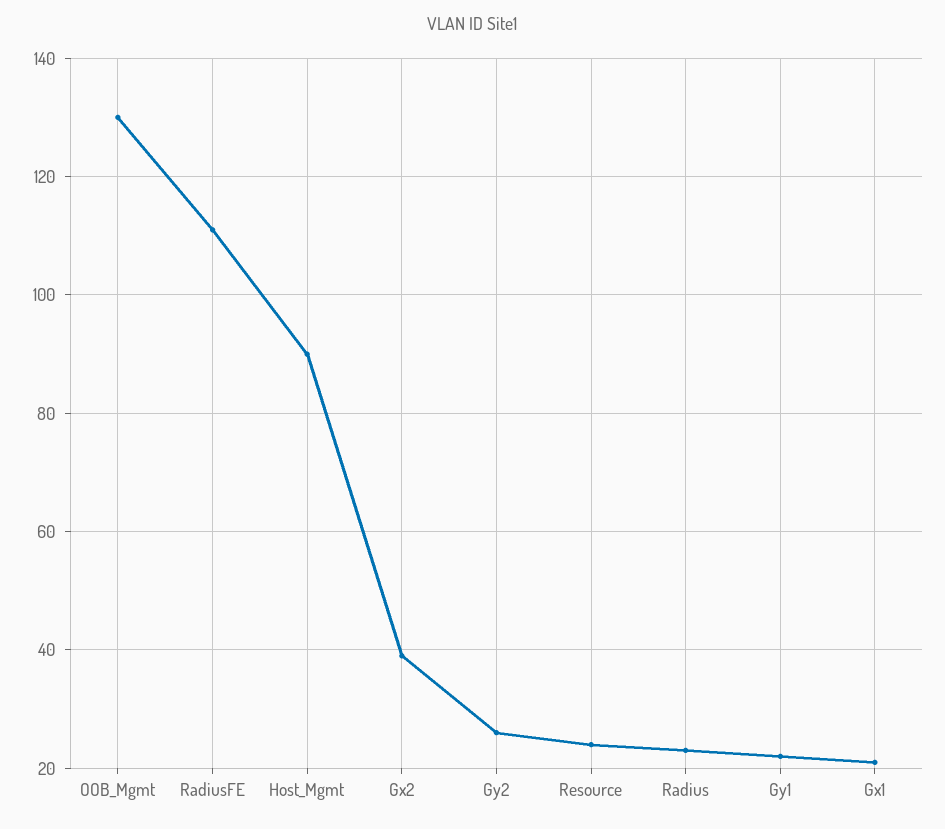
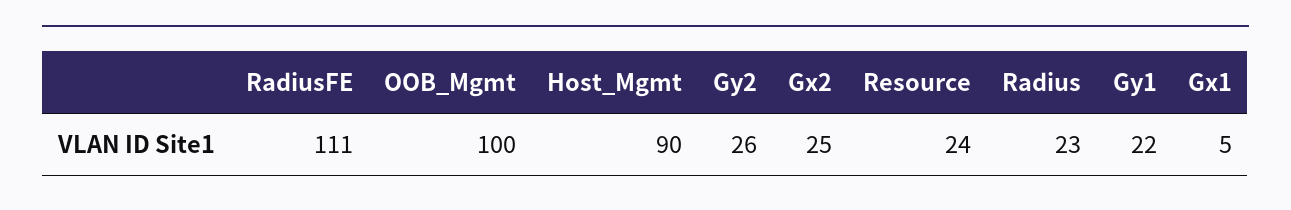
  {
-   "OOB_Mgmt": 130,
+   "OOB_Mgmt": 100,
    "RadiusFE": 111,
    "Host_Mgmt": 90,
-   "Gx2": 40,
+   "Gx2": 25,
    "Gy2": 26,
    "Resource": 24,
    "Radius": 23,
    "Gy1": 22,
-   "Gx1": 20
+   "Gx1": 5
  }

